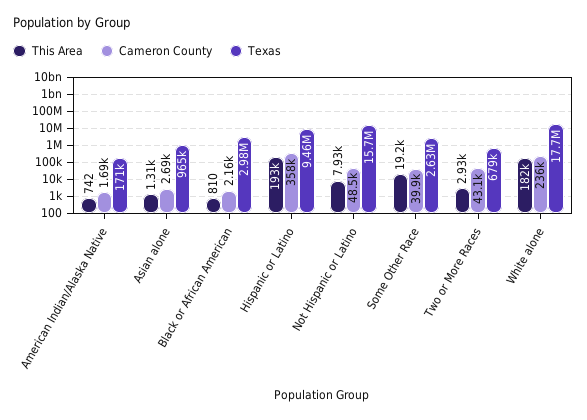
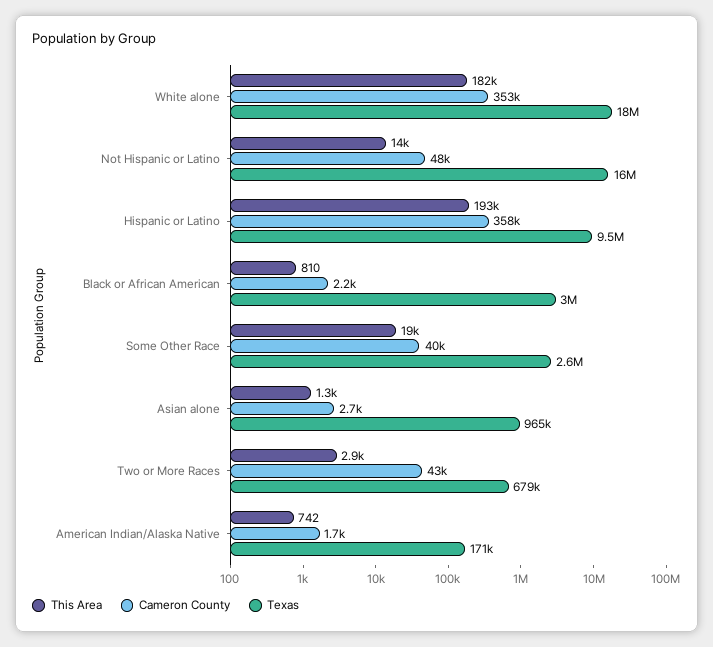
  {
    "This Area": {
      "American Indian/Alaska Native": 742,
      "Asian alone": 1310,
      "Black or African American": 810,
      "Hispanic or Latino": 193000,
-     "Not Hispanic or Latino": 7930,
+     "Not Hispanic or Latino": 14000,
      "Some Other Race": 19200,
      "Two or More Races": 2930,
      "White alone": 182000
    },
    "Cameron County": {
      "American Indian/Alaska Native": 1690,
      "Asian alone": 2690,
      "Black or African American": 2160,
      "Hispanic or Latino": 358000,
      "Not Hispanic or Latino": 48500,
      "Some Other Race": 39900,
      "Two or More Races": 43100,
-     "White alone": 236000
+     "White alone": 353000
    },
    "Texas": {
      "American Indian/Alaska Native": 171000,
      "Asian alone": 965000,
      "Black or African American": 2980000,
      "Hispanic or Latino": 9460000,
      "Not Hispanic or Latino": 15700000,
      "Some Other Race": 2630000,
      "Two or More Races": 679000,
      "White alone": 17700000
    }
  }

